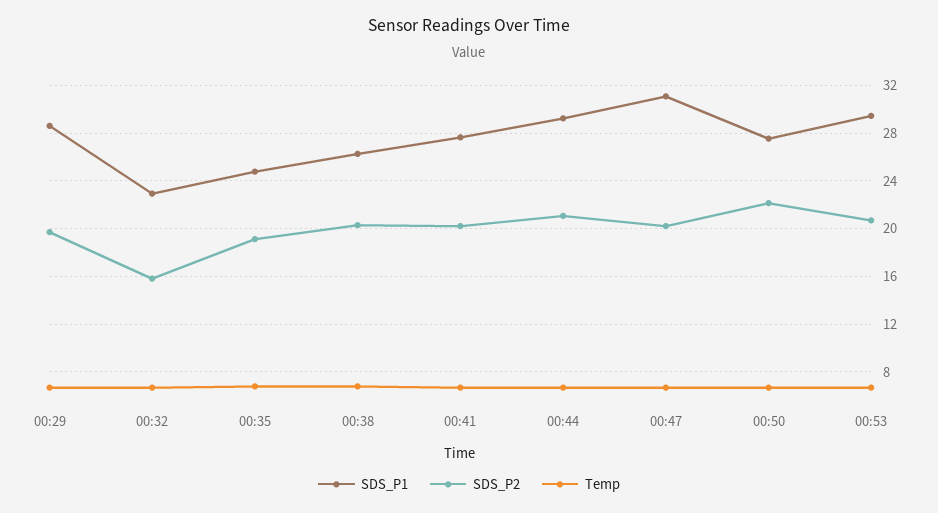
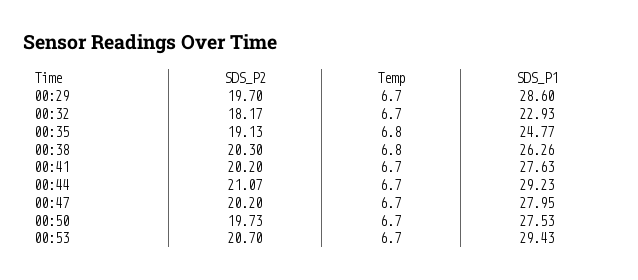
  {
    "SDS_P1": {
      "00:29": 28.6,
      "00:32": 22.93,
      "00:35": 24.77,
      "00:38": 26.26,
      "00:41": 27.63,
      "00:44": 29.23,
-     "00:47": 31,
+     "00:47": 27.95,
      "00:50": 27.53,
      "00:53": 29.43
    },
    "SDS_P2": {
      "00:29": 19.7,
-     "00:32": 16,
+     "00:32": 18.17,
      "00:35": 19.13,
      "00:38": 20.3,
      "00:41": 20.2,
      "00:44": 21.07,
      "00:47": 20.2,
-     "00:50": 22,
+     "00:50": 19.73,
      "00:53": 20.7
    },
    "Temp": {
      "00:29": 6.7,
      "00:32": 6.7,
      "00:35": 6.8,
      "00:38": 6.8,
      "00:41": 6.7,
      "00:44": 6.7,
      "00:47": 6.7,
      "00:50": 6.7,
      "00:53": 6.7
    }
  }

